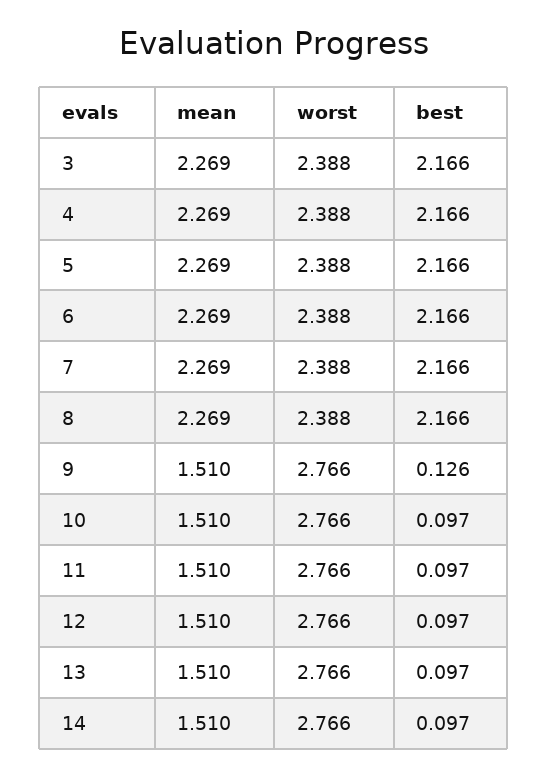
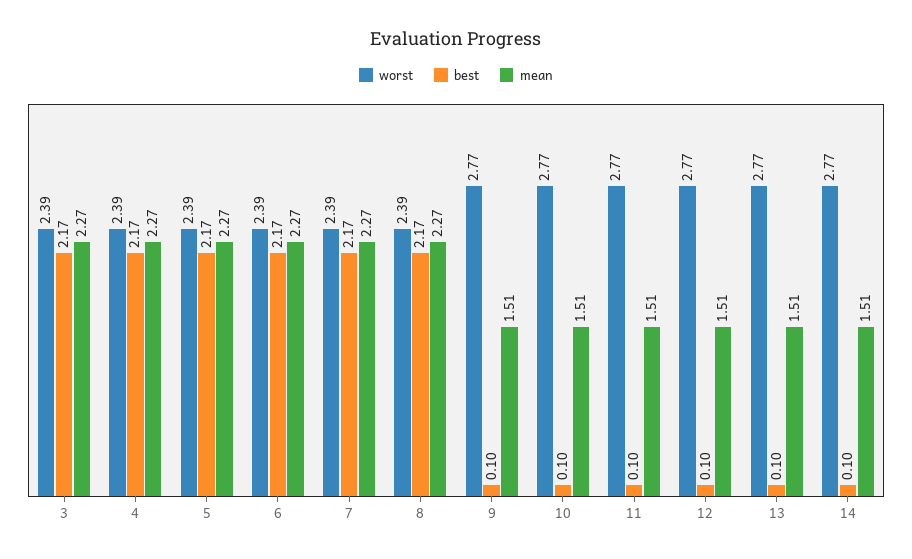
  {
    "mean": {
      "3": 2.269,
      "4": 2.269,
      "5": 2.269,
      "6": 2.269,
      "7": 2.269,
      "8": 2.269,
      "9": 1.51,
      "10": 1.51,
      "11": 1.51,
      "12": 1.51,
      "13": 1.51,
      "14": 1.51
    },
    "worst": {
      "3": 2.388,
      "4": 2.388,
      "5": 2.388,
      "6": 2.388,
      "7": 2.388,
      "8": 2.388,
      "9": 2.766,
      "10": 2.766,
      "11": 2.766,
      "12": 2.766,
      "13": 2.766,
      "14": 2.766
    },
    "best": {
      "3": 2.166,
      "4": 2.166,
      "5": 2.166,
      "6": 2.166,
      "7": 2.166,
      "8": 2.166,
-     "9": 0.126,
+     "9": 0.1,
      "10": 0.097,
      "11": 0.097,
      "12": 0.097,
      "13": 0.097,
      "14": 0.097
    }
  }

